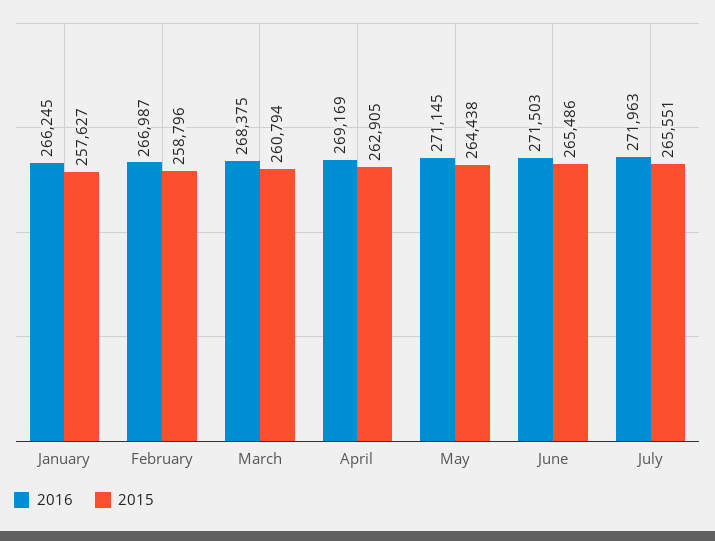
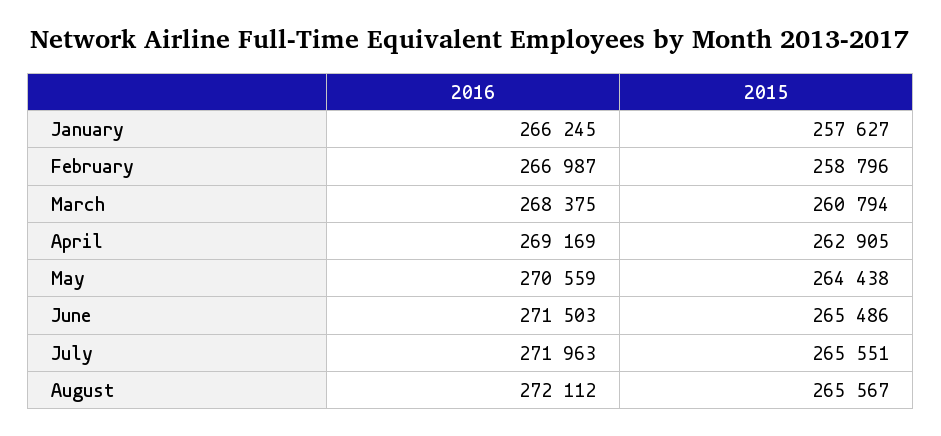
  {
    "2016": {
      "January": 266245,
      "February": 266987,
      "March": 268375,
      "April": 269169,
-     "May": 271145,
+     "May": 270559,
      "June": 271503,
-     "July": 271963
+     "July": 271963,
+     "August": 272112
    },
    "2015": {
      "January": 257627,
      "February": 258796,
      "March": 260794,
      "April": 262905,
      "May": 264438,
      "June": 265486,
-     "July": 265551
+     "July": 265551,
+     "August": 265567
    }
  }

